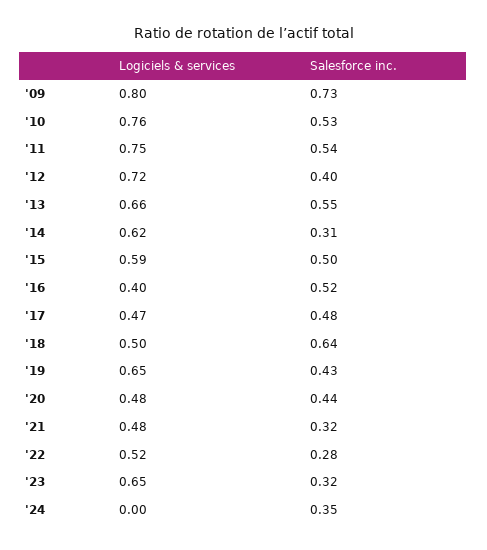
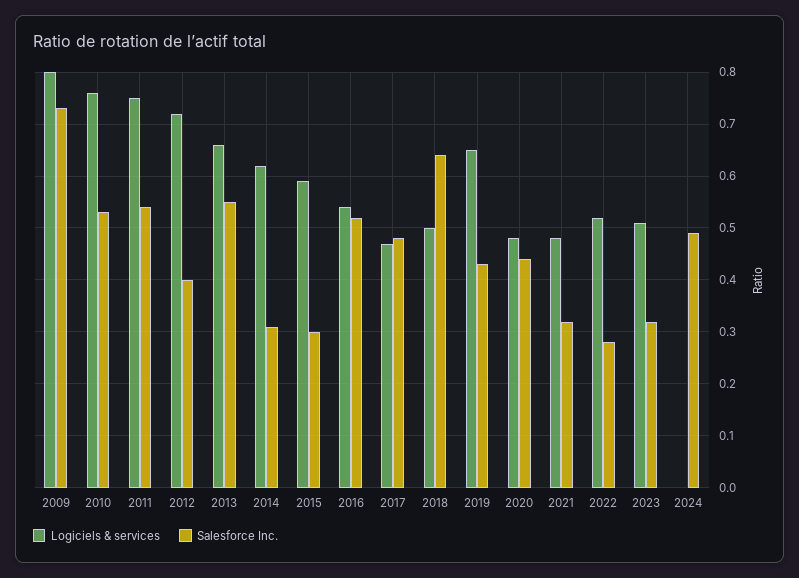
  {
    "Logiciels & services": {
      "'09": 0.8,
      "'10": 0.76,
      "'11": 0.75,
      "'12": 0.72,
      "'13": 0.66,
      "'14": 0.62,
      "'15": 0.59,
-     "'16": 0.4,
+     "'16": 0.55,
      "'17": 0.47,
      "'18": 0.5,
      "'19": 0.65,
      "'20": 0.48,
      "'21": 0.48,
      "'22": 0.52,
-     "'23": 0.65,
+     "'23": 0.5,
      "'24": 0
    },
    "Salesforce inc.": {
      "'09": 0.73,
      "'10": 0.53,
      "'11": 0.54,
      "'12": 0.4,
      "'13": 0.55,
      "'14": 0.31,
-     "'15": 0.5,
+     "'15": 0.3,
      "'16": 0.52,
      "'17": 0.48,
      "'18": 0.64,
      "'19": 0.43,
      "'20": 0.44,
      "'21": 0.32,
      "'22": 0.28,
      "'23": 0.32,
-     "'24": 0.35
+     "'24": 0.5
    }
  }

